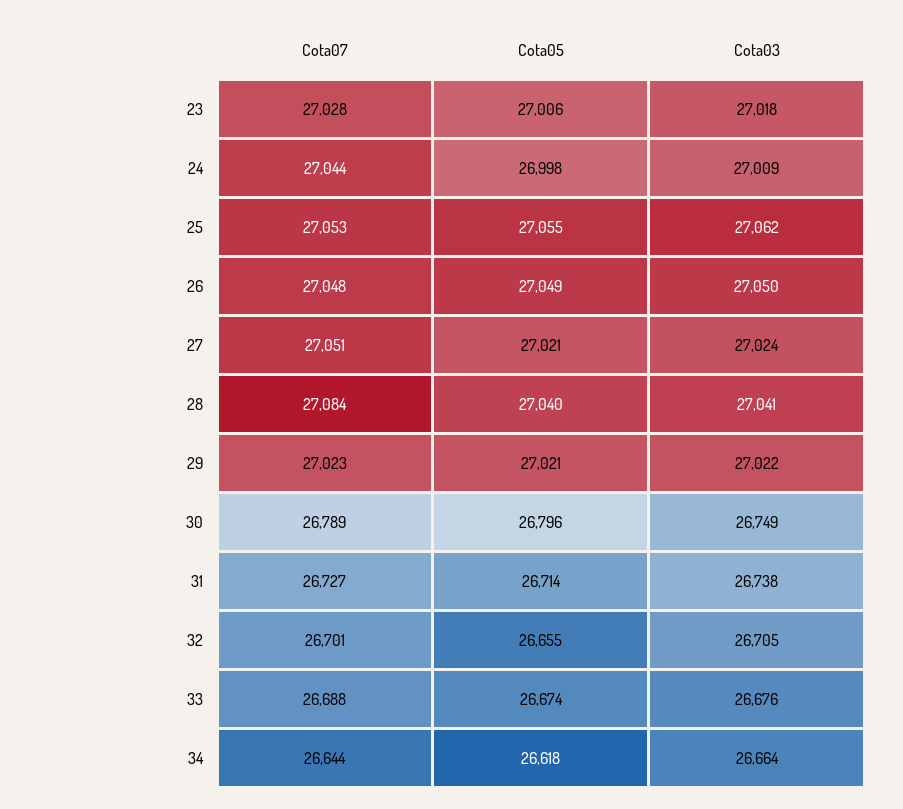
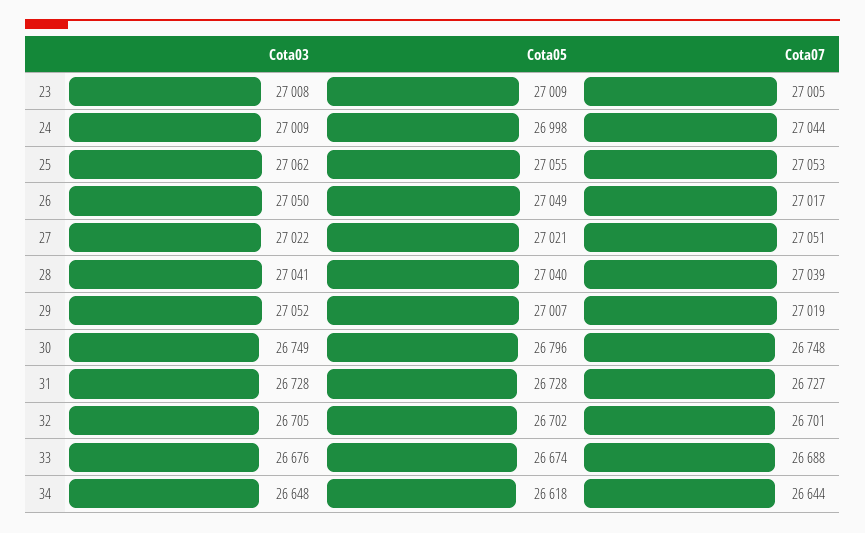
  {
    "Cota07": {
-     "23": 27028,
+     "23": 27005,
      "24": 27044,
      "25": 27053,
-     "26": 27048,
+     "26": 27017,
      "27": 27051,
-     "28": 27084,
+     "28": 27039,
-     "29": 27023,
+     "29": 27019,
-     "30": 26789,
+     "30": 26748,
      "31": 26727,
      "32": 26701,
      "33": 26688,
      "34": 26644
    },
    "Cota05": {
-     "23": 27006,
+     "23": 27009,
      "24": 26998,
      "25": 27055,
      "26": 27049,
      "27": 27021,
      "28": 27040,
-     "29": 27021,
+     "29": 27007,
      "30": 26796,
-     "31": 26714,
+     "31": 26728,
-     "32": 26655,
+     "32": 26702,
      "33": 26674,
      "34": 26618
    },
    "Cota03": {
-     "23": 27018,
+     "23": 27008,
      "24": 27009,
      "25": 27062,
      "26": 27050,
-     "27": 27024,
+     "27": 27022,
      "28": 27041,
-     "29": 27022,
+     "29": 27052,
      "30": 26749,
-     "31": 26738,
+     "31": 26728,
      "32": 26705,
      "33": 26676,
-     "34": 26664
+     "34": 26648
    }
  }

